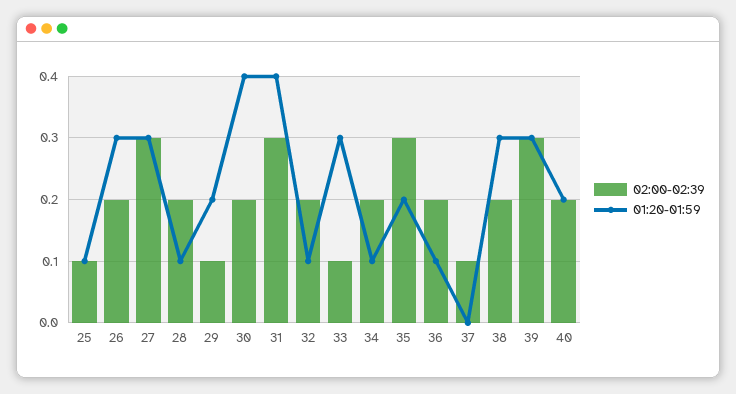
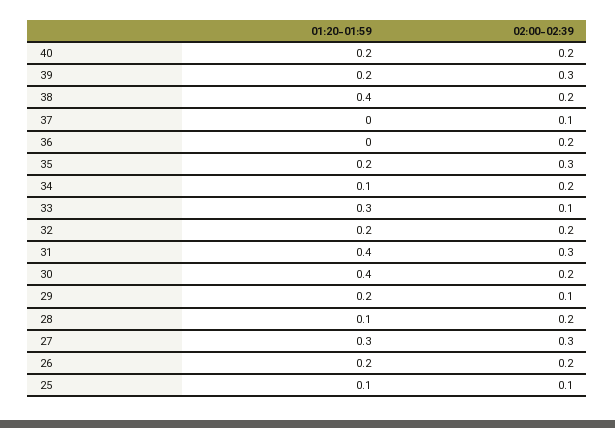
  {
    "02:00-02:39": {
      "25": 0.1,
      "26": 0.2,
      "27": 0.3,
      "28": 0.2,
      "29": 0.1,
      "30": 0.2,
      "31": 0.3,
      "32": 0.2,
      "33": 0.1,
      "34": 0.2,
      "35": 0.3,
      "36": 0.2,
      "37": 0.1,
      "38": 0.2,
      "39": 0.3,
      "40": 0.2
    },
    "01:20-01:59": {
      "25": 0.1,
-     "26": 0.3,
+     "26": 0.2,
      "27": 0.3,
      "28": 0.1,
      "29": 0.2,
      "30": 0.4,
      "31": 0.4,
-     "32": 0.1,
+     "32": 0.2,
      "33": 0.3,
      "34": 0.1,
      "35": 0.2,
-     "36": 0.1,
+     "36": 0,
      "37": 0,
-     "38": 0.3,
+     "38": 0.4,
-     "39": 0.3,
+     "39": 0.2,
      "40": 0.2
    }
  }

